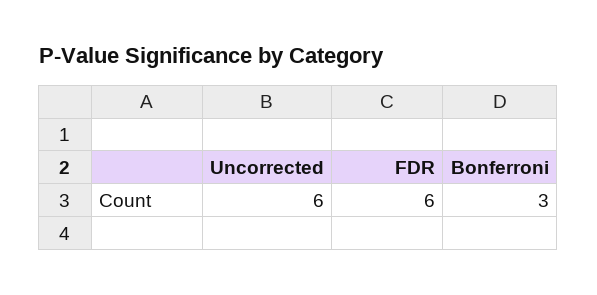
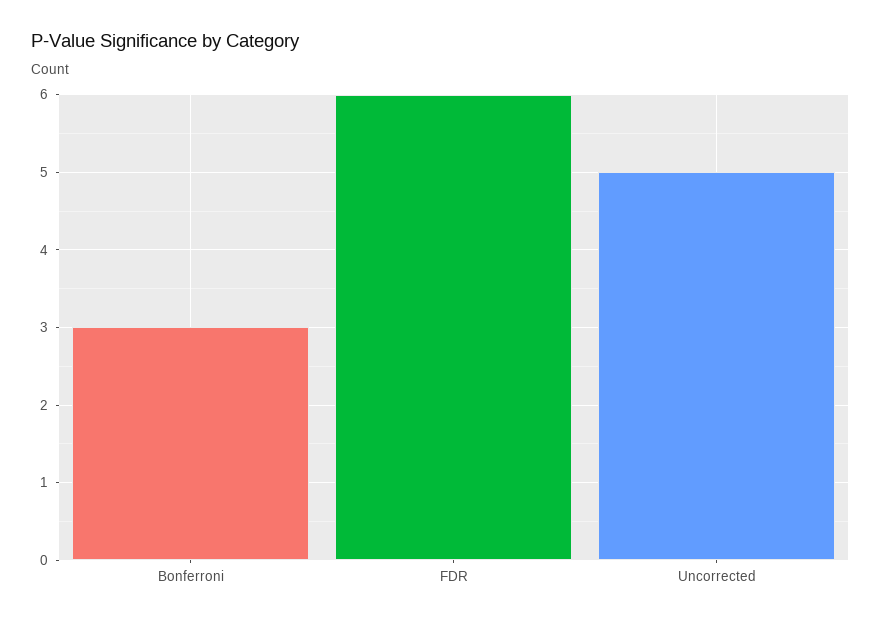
  {
-   "Uncorrected": 6,
+   "Uncorrected": 5,
    "FDR": 6,
    "Bonferroni": 3
  }

